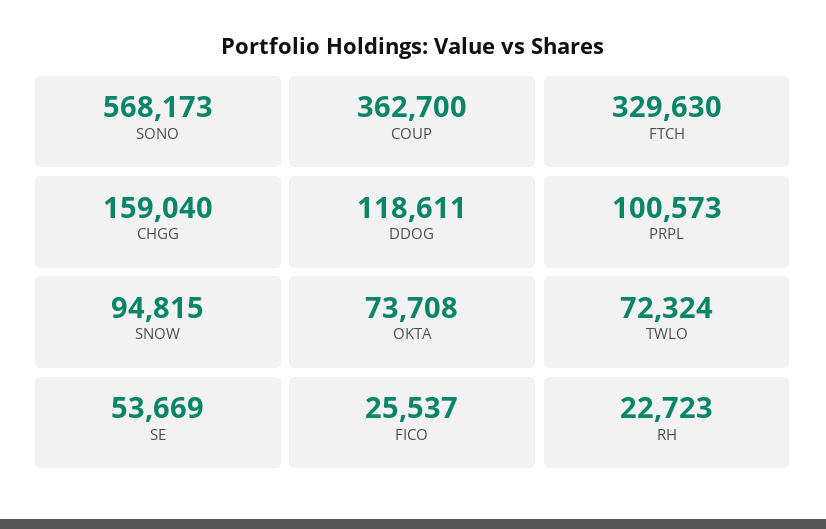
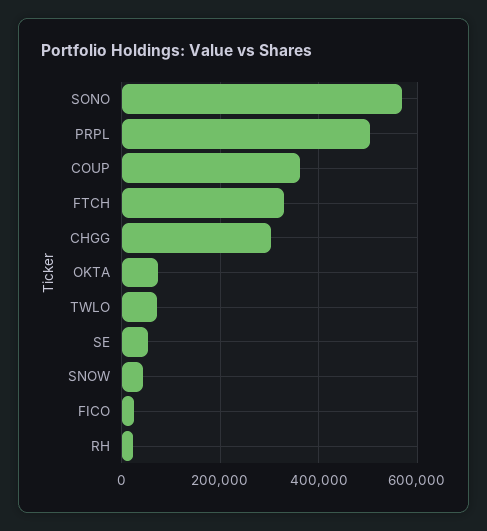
  {
    "SONO": 568173,
    "COUP": 362700,
    "FTCH": 329630,
-   "CHGG": 159040,
+   "CHGG": 300000,
-   "DDOG": 118611,
-   "PRPL": 100573,
+   "PRPL": 500000,
-   "SNOW": 94815,
+   "SNOW": 40000,
    "OKTA": 73708,
    "TWLO": 72324,
    "SE": 53669,
    "FICO": 25537,
    "RH": 22723
  }

